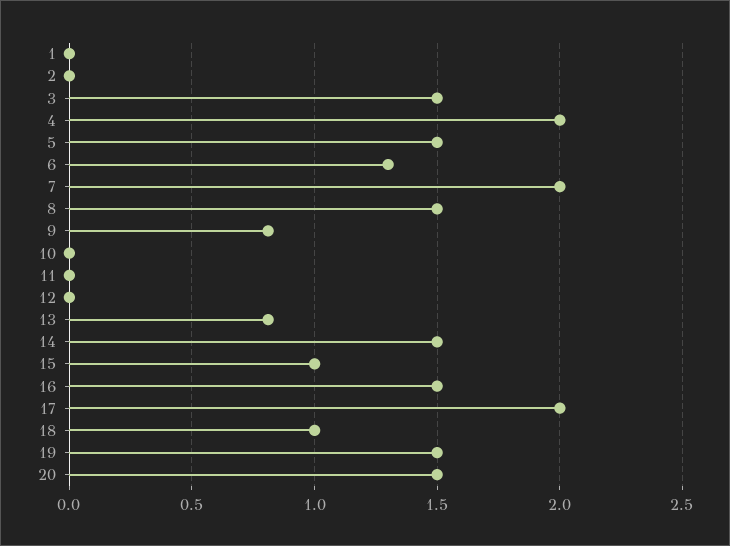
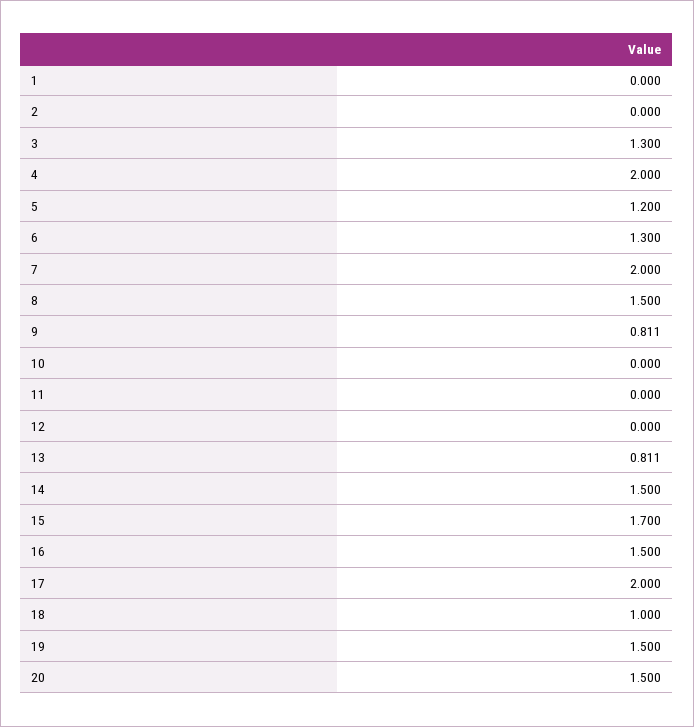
  {
    "1": 0,
    "2": 0,
-   "3": 1.5,
+   "3": 1.3,
    "4": 2,
-   "5": 1.5,
+   "5": 1.2,
    "6": 1.3,
    "7": 2,
    "8": 1.5,
    "9": 0.811,
    "10": 0,
    "11": 0,
    "12": 0,
    "13": 0.811,
    "14": 1.5,
-   "15": 1,
+   "15": 1.7,
    "16": 1.5,
    "17": 2,
    "18": 1,
    "19": 1.5,
    "20": 1.5
  }

